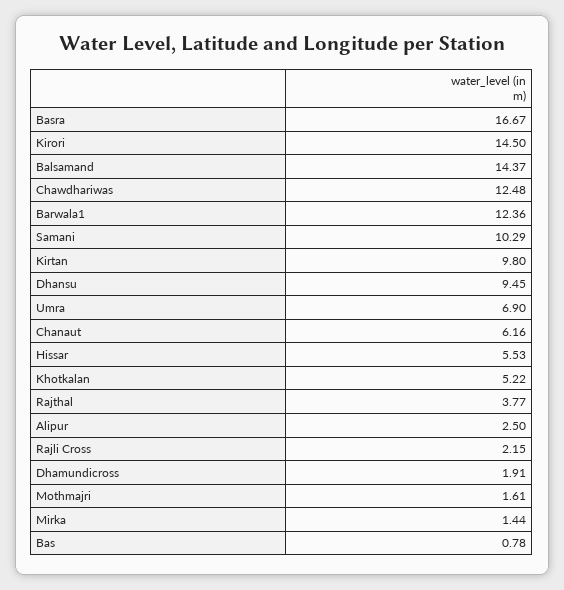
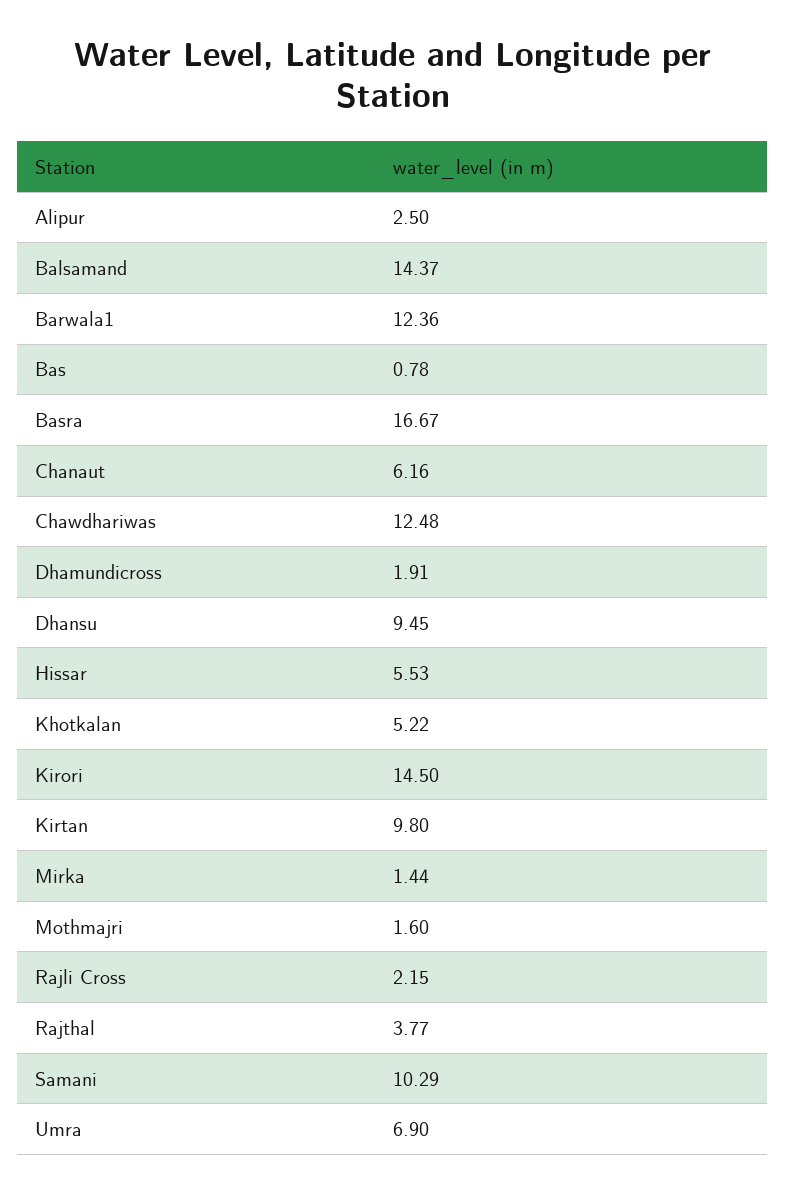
  {
    "Basra": 16.67,
    "Kirori": 14.5,
    "Balsamand": 14.37,
    "Chawdhariwas": 12.48,
    "Barwala1": 12.36,
    "Samani": 10.29,
    "Kirtan": 9.8,
    "Dhansu": 9.45,
    "Umra": 6.9,
    "Chanaut": 6.16,
    "Hissar": 5.53,
    "Khotkalan": 5.22,
    "Rajthal": 3.77,
    "Alipur": 2.5,
    "Rajli Cross": 2.15,
    "Dhamundicross": 1.91,
-   "Mothmajri": 1.61,
+   "Mothmajri": 1.6,
    "Mirka": 1.44,
    "Bas": 0.78
  }

